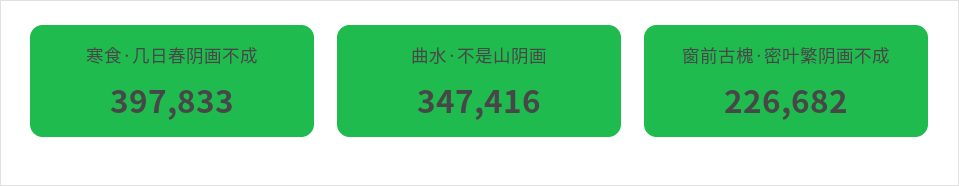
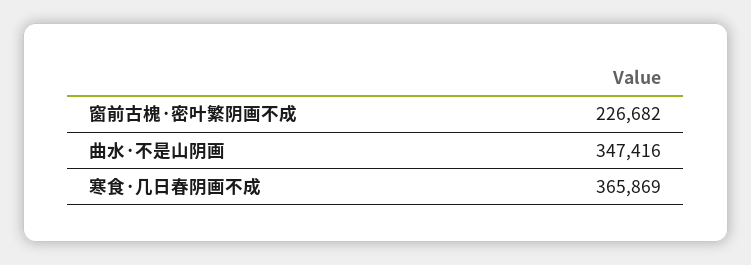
  {
-   "寒食·几日春阴画不成": 397833,
+   "寒食·几日春阴画不成": 365869,
    "曲水·不是山阴画": 347416,
    "窗前古槐·密叶繁阴画不成": 226682
  }

